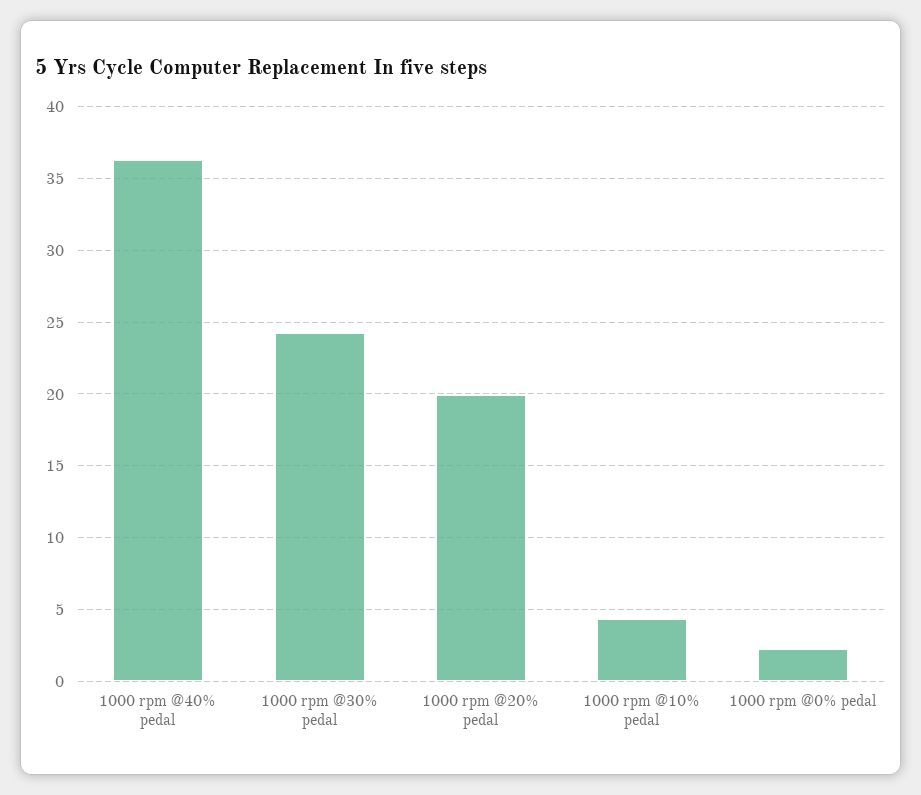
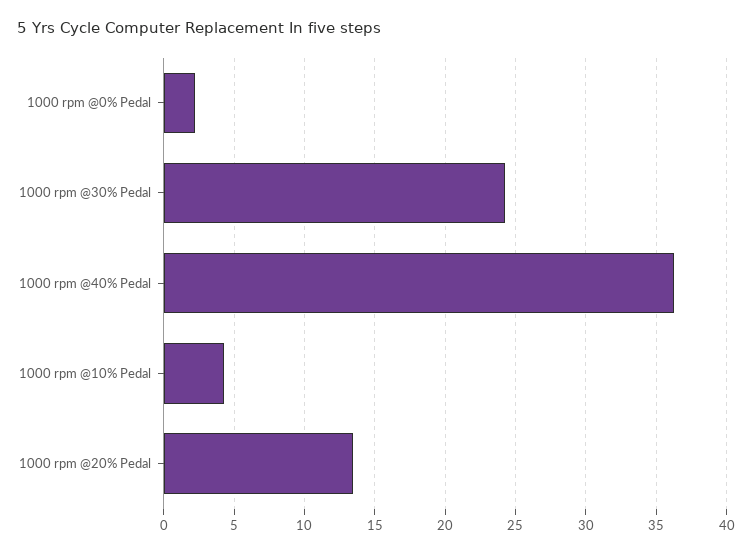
  {
    "1000 rpm @40% pedal": 36.5,
    "1000 rpm @30% pedal": 24,
-   "1000 rpm @20% pedal": 20,
+   "1000 rpm @20% pedal": 13.5,
    "1000 rpm @10% pedal": 4.5,
    "1000 rpm @0% pedal": 2.5
  }

